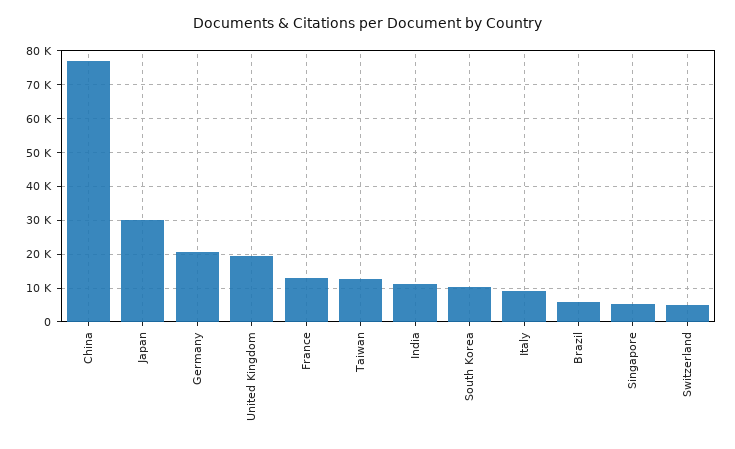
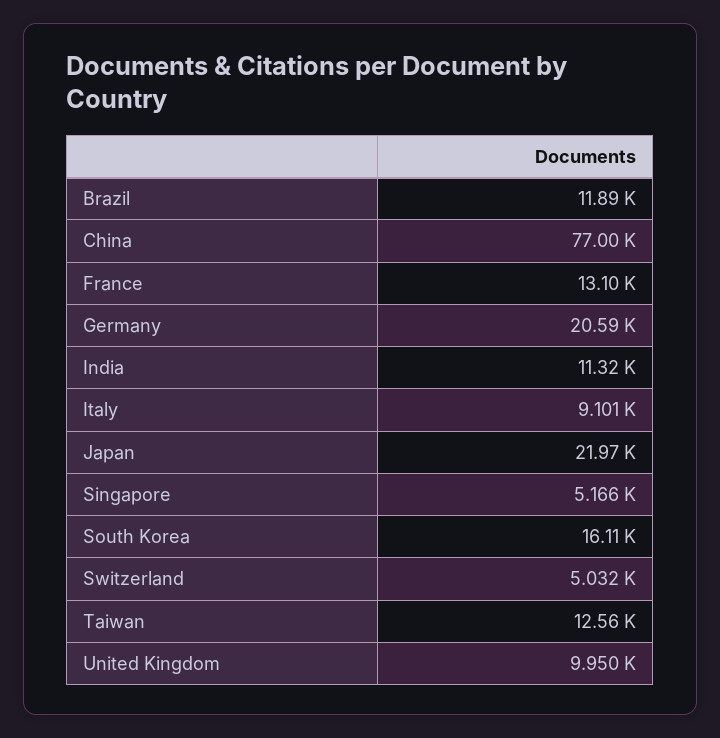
  {
    "China": 77000,
-   "Japan": 30000,
+   "Japan": 21970,
    "Germany": 20590,
-   "United Kingdom": 20000,
+   "United Kingdom": 9950,
    "France": 13100,
    "Taiwan": 12560,
    "India": 11320,
-   "South Korea": 10000,
+   "South Korea": 16110,
    "Italy": 9101,
-   "Brazil": 6000,
+   "Brazil": 11890,
    "Singapore": 5166,
    "Switzerland": 5032
  }

